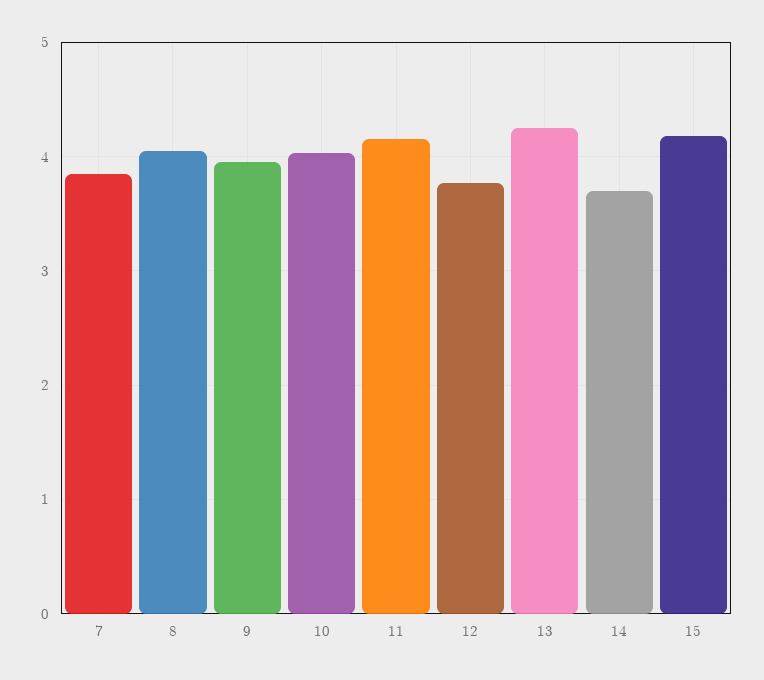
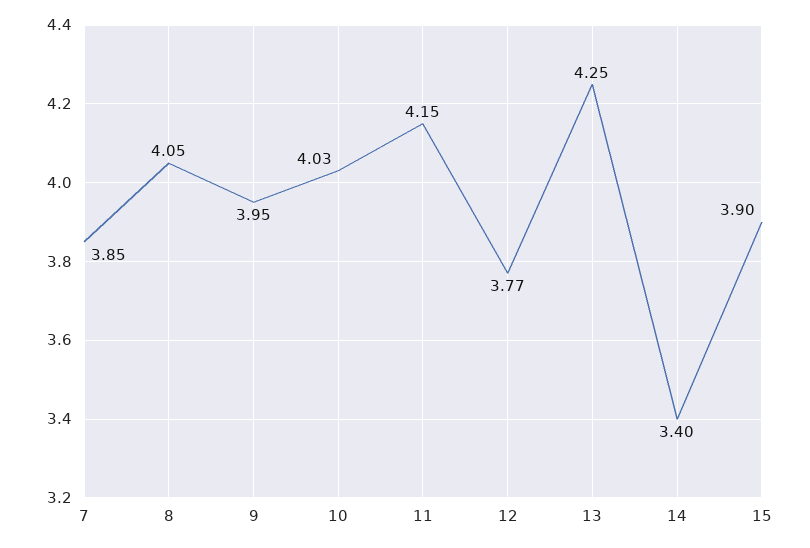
  {
    "7": 3.85,
    "8": 4.05,
    "9": 3.95,
    "10": 4.03,
    "11": 4.15,
    "12": 3.77,
    "13": 4.25,
-   "14": 3.7,
+   "14": 3.4,
-   "15": 4.2
+   "15": 3.9
  }

